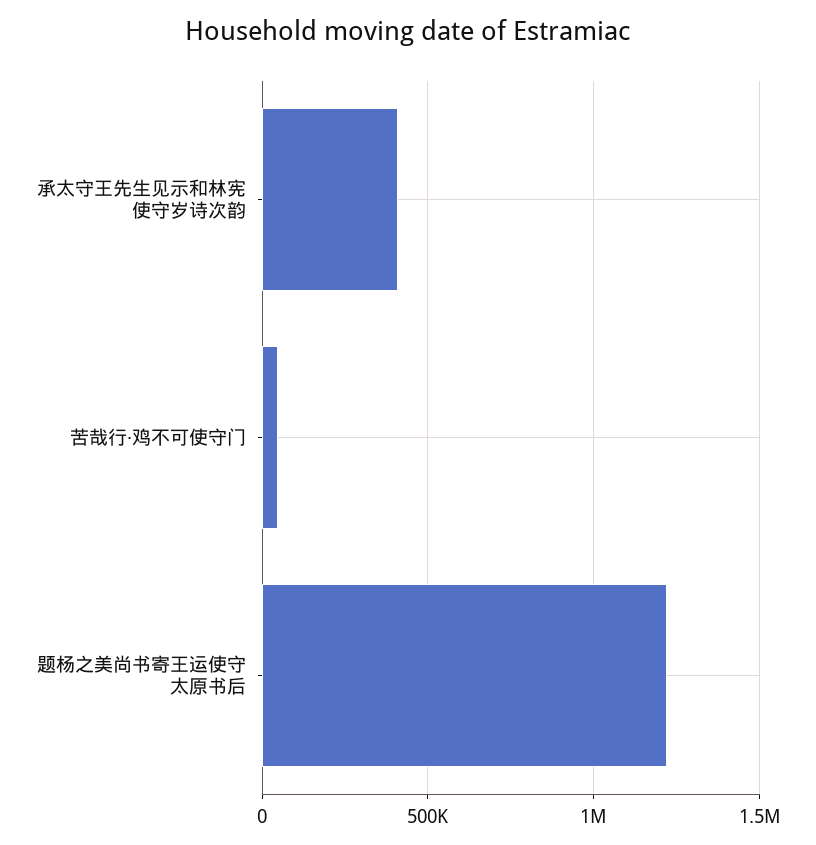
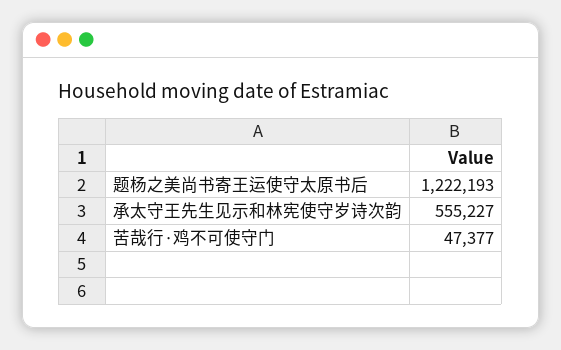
  {
-   "承太守王先生见示和林宪使守岁诗次韵": 400000,
+   "承太守王先生见示和林宪使守岁诗次韵": 555227,
    "苦哉行·鸡不可使守门": 47377,
    "题杨之美尚书寄王运使守太原书后": 1222193
  }

